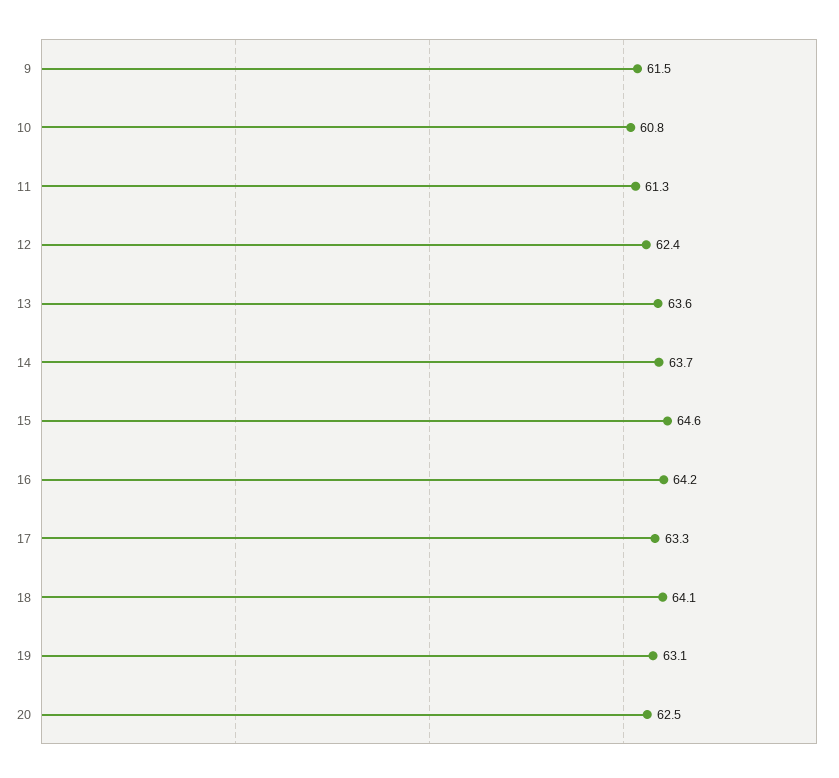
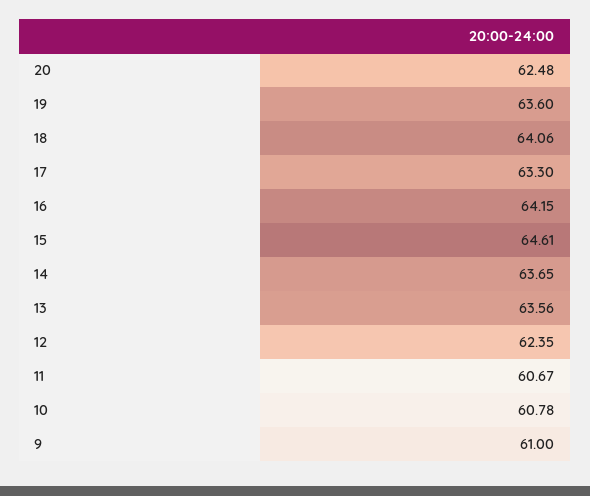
  {
-   "9": 61.5,
+   "9": 61,
    "10": 60.78,
-   "11": 61.3,
+   "11": 60.67,
    "12": 62.35,
    "13": 63.56,
    "14": 63.65,
    "15": 64.61,
    "16": 64.15,
    "17": 63.3,
    "18": 64.06,
-   "19": 63.1,
+   "19": 63.6,
    "20": 62.48
  }

